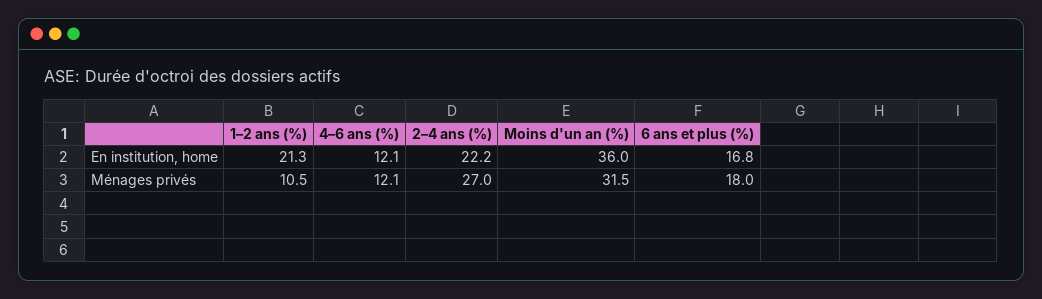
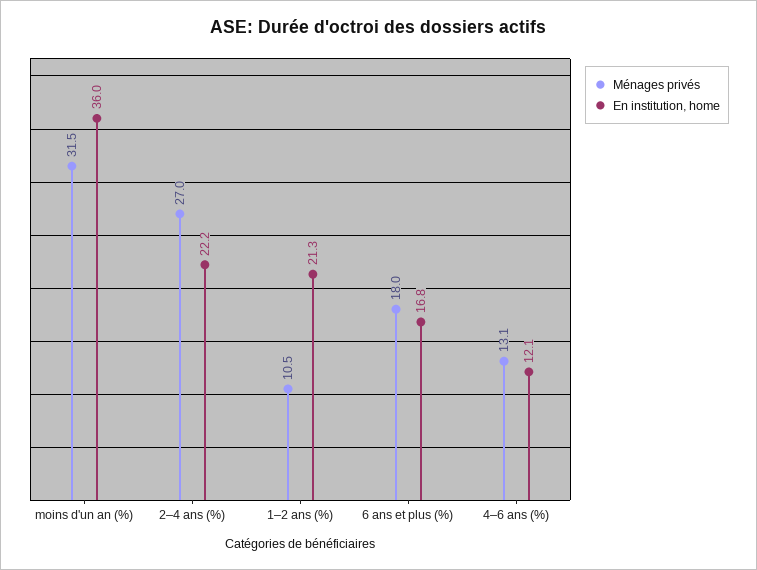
  {
    "En institution, home": {
      "1–2 ans (%)": 21.3,
      "4–6 ans (%)": 12.1,
      "2–4 ans (%)": 22.2,
      "Moins d'un an (%)": 36,
      "6 ans et plus (%)": 16.8
    },
    "Ménages privés": {
      "1–2 ans (%)": 10.5,
-     "4–6 ans (%)": 12.1,
+     "4–6 ans (%)": 13.1,
      "2–4 ans (%)": 27,
      "Moins d'un an (%)": 31.5,
      "6 ans et plus (%)": 18
    }
  }

